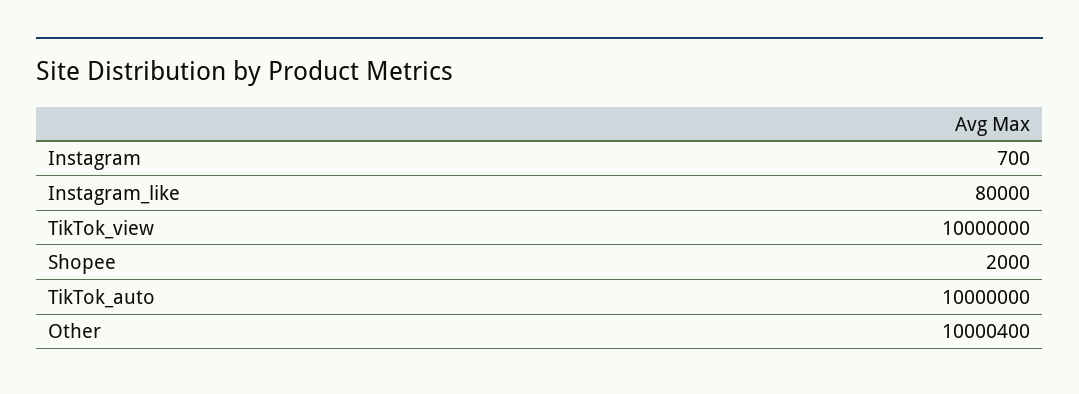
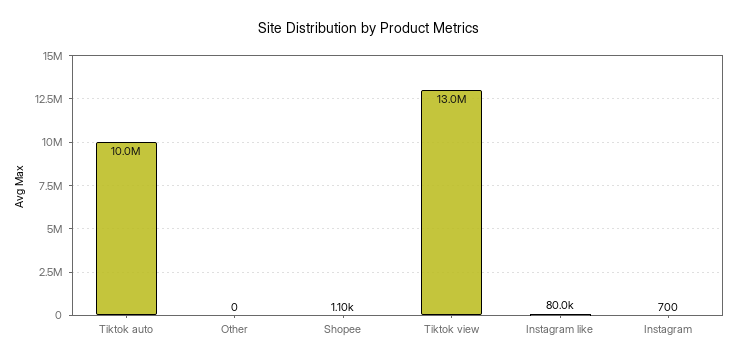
  {
    "Instagram": 700,
    "Instagram_like": 80000,
-   "TikTok_view": 10000000,
+   "TikTok_view": 13000000,
-   "Shopee": 2000,
+   "Shopee": 1100,
    "TikTok_auto": 10000000,
-   "Other": 10000400
+   "Other": 0
  }

